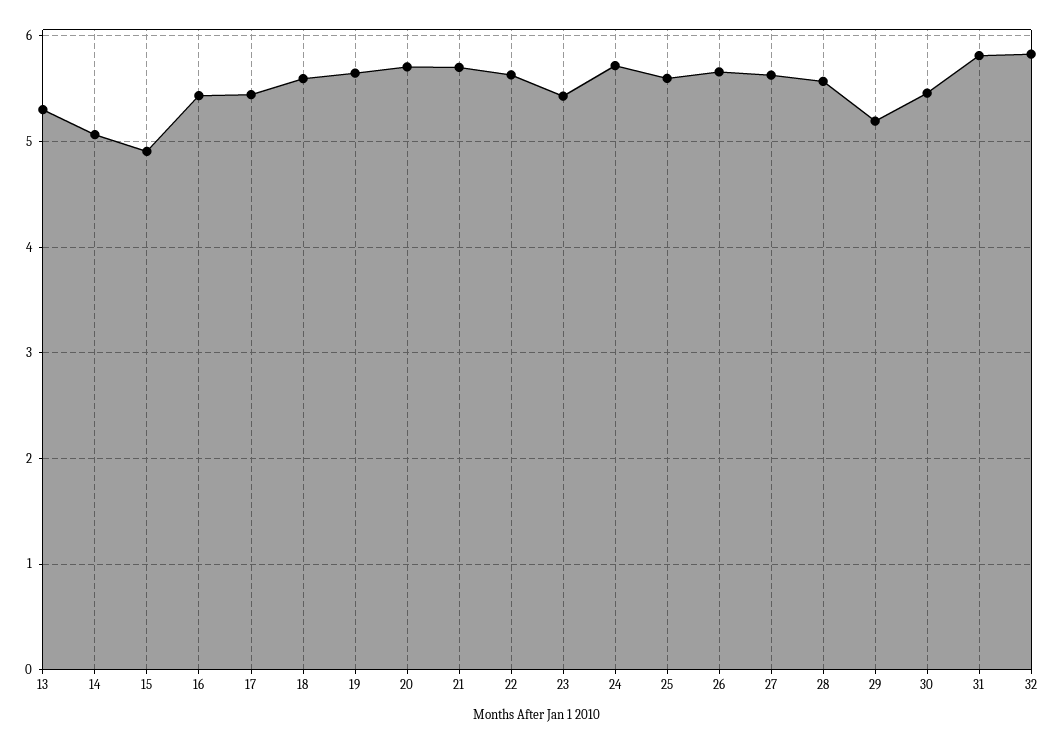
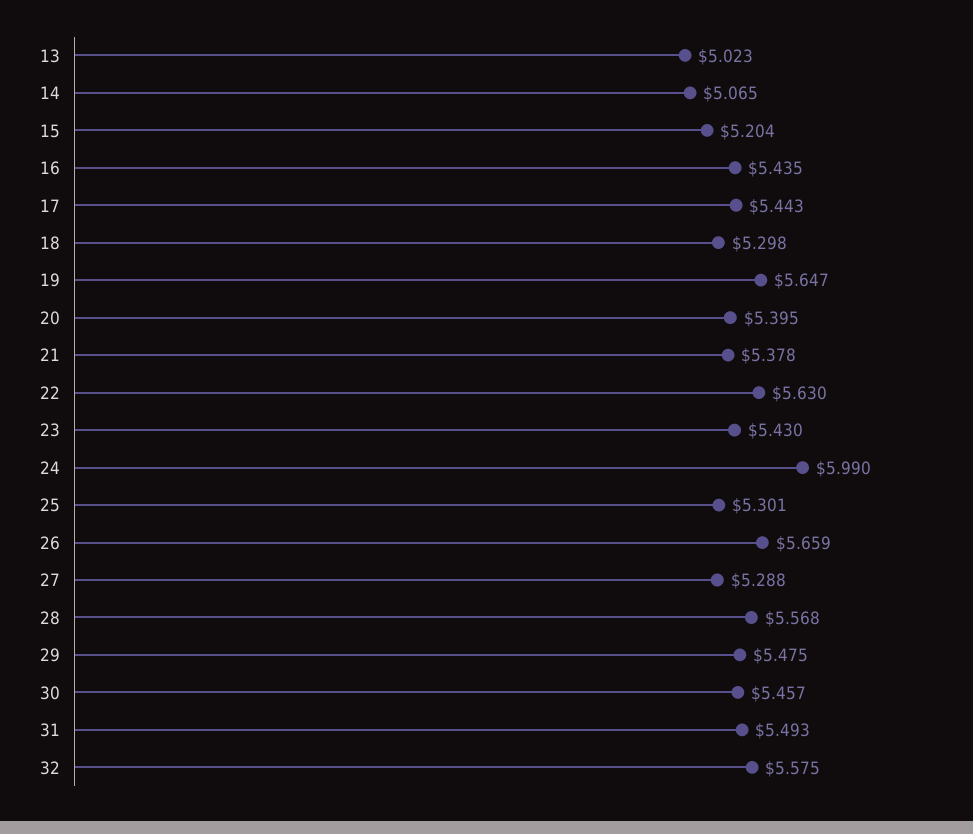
  {
-   "13": 5.3,
+   "13": 5.023,
    "14": 5.065,
-   "15": 4.9,
+   "15": 5.204,
    "16": 5.435,
    "17": 5.443,
-   "18": 5.6,
+   "18": 5.298,
    "19": 5.647,
-   "20": 5.7,
+   "20": 5.395,
-   "21": 5.7,
+   "21": 5.378,
    "22": 5.63,
    "23": 5.43,
-   "24": 5.7,
+   "24": 5.99,
-   "25": 5.6,
+   "25": 5.301,
    "26": 5.659,
-   "27": 5.6,
+   "27": 5.288,
    "28": 5.568,
-   "29": 5.2,
+   "29": 5.475,
    "30": 5.457,
-   "31": 5.8,
+   "31": 5.493,
-   "32": 5.8
+   "32": 5.575
  }

